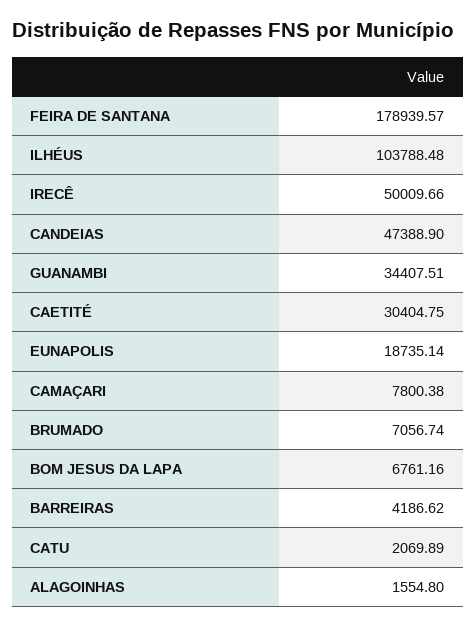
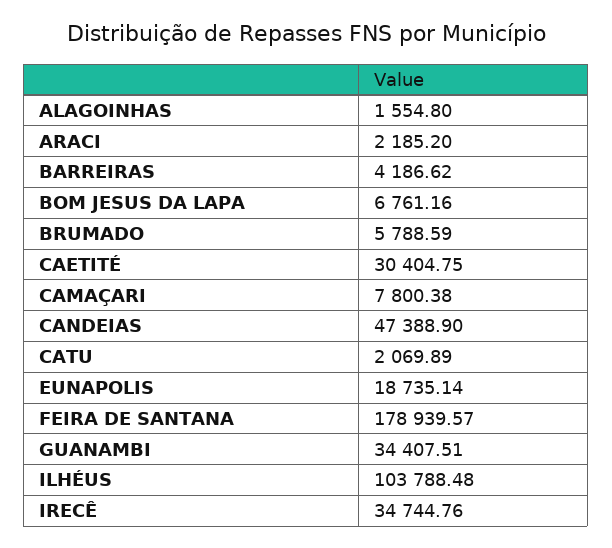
  {
    "FEIRA DE SANTANA": 178939.57,
    "ILHÉUS": 103788.48,
-   "IRECÊ": 50009.66,
+   "IRECÊ": 34744.76,
    "CANDEIAS": 47388.9,
    "GUANAMBI": 34407.51,
    "CAETITÉ": 30404.75,
    "EUNAPOLIS": 18735.14,
    "CAMAÇARI": 7800.38,
-   "BRUMADO": 7056.74,
+   "BRUMADO": 5788.59,
    "BOM JESUS DA LAPA": 6761.16,
    "BARREIRAS": 4186.62,
    "CATU": 2069.89,
-   "ALAGOINHAS": 1554.8
+   "ALAGOINHAS": 1554.8,
+   "ARACI": 2185.2
  }

